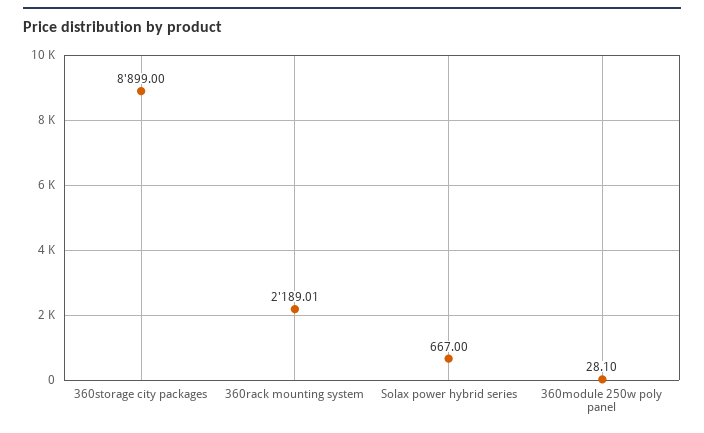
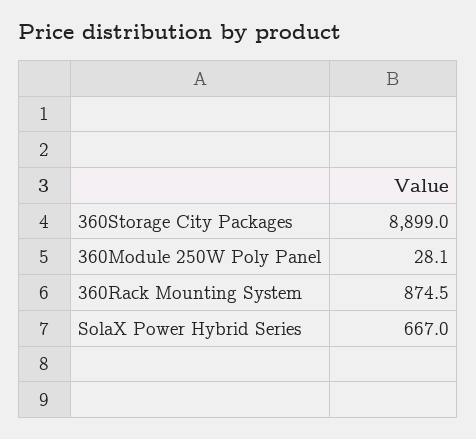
  {
    "360storage city packages": 8899,
-   "360rack mounting system": 2189.01,
+   "360rack mounting system": 874.5,
    "Solax power hybrid series": 667,
    "360module 250w poly panel": 28.1
  }

